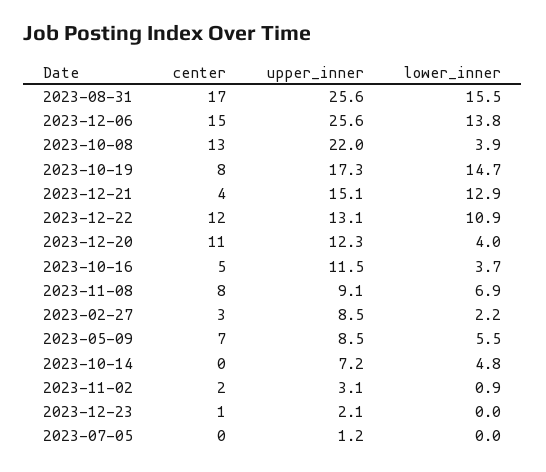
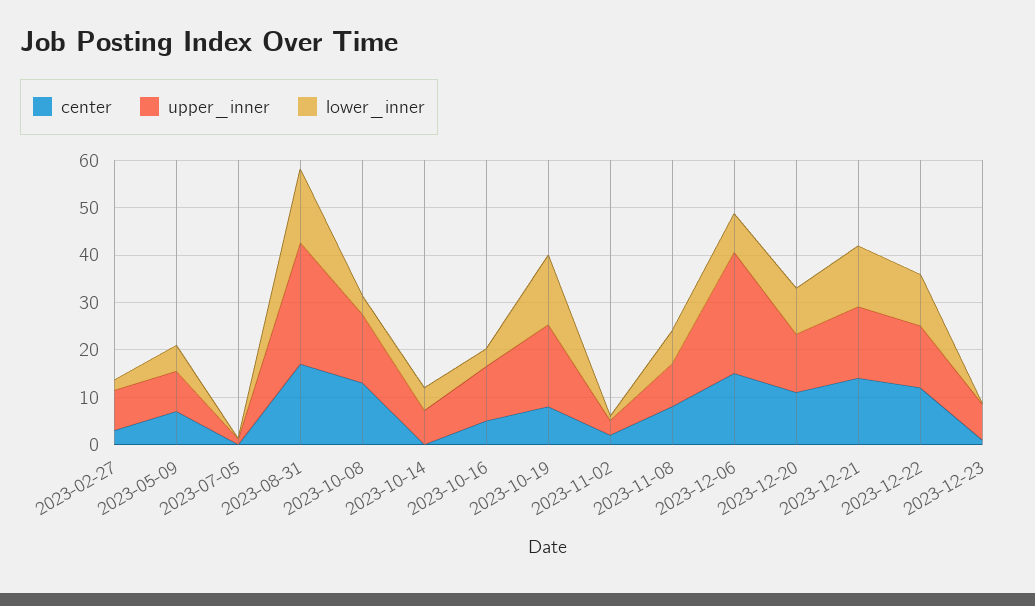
  {
    "center": {
      "2023-08-31": 17,
      "2023-12-06": 15,
      "2023-10-08": 13,
      "2023-10-19": 8,
-     "2023-12-21": 4,
+     "2023-12-21": 14,
      "2023-12-22": 12,
      "2023-12-20": 11,
      "2023-10-16": 5,
      "2023-11-08": 8,
      "2023-02-27": 3,
      "2023-05-09": 7,
      "2023-10-14": 0,
      "2023-11-02": 2,
      "2023-12-23": 1,
      "2023-07-05": 0
    },
    "upper_inner": {
      "2023-08-31": 25.6,
      "2023-12-06": 25.6,
-     "2023-10-08": 22,
+     "2023-10-08": 14,
      "2023-10-19": 17.3,
      "2023-12-21": 15.1,
      "2023-12-22": 13.1,
      "2023-12-20": 12.3,
      "2023-10-16": 11.5,
      "2023-11-08": 9.1,
      "2023-02-27": 8.5,
      "2023-05-09": 8.5,
      "2023-10-14": 7.2,
      "2023-11-02": 3.1,
-     "2023-12-23": 2.1,
+     "2023-12-23": 8,
      "2023-07-05": 1.2
    },
    "lower_inner": {
      "2023-08-31": 15.5,
-     "2023-12-06": 13.8,
+     "2023-12-06": 8,
      "2023-10-08": 3.9,
      "2023-10-19": 14.7,
      "2023-12-21": 12.9,
      "2023-12-22": 10.9,
-     "2023-12-20": 4,
+     "2023-12-20": 10,
      "2023-10-16": 3.7,
      "2023-11-08": 6.9,
      "2023-02-27": 2.2,
      "2023-05-09": 5.5,
      "2023-10-14": 4.8,
      "2023-11-02": 0.9,
      "2023-12-23": 0,
      "2023-07-05": 0
    }
  }

